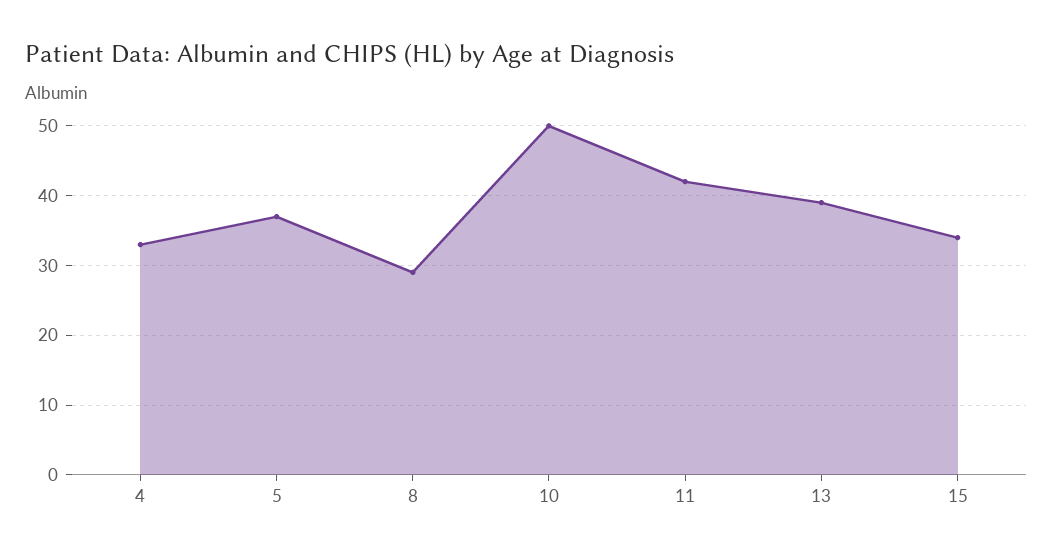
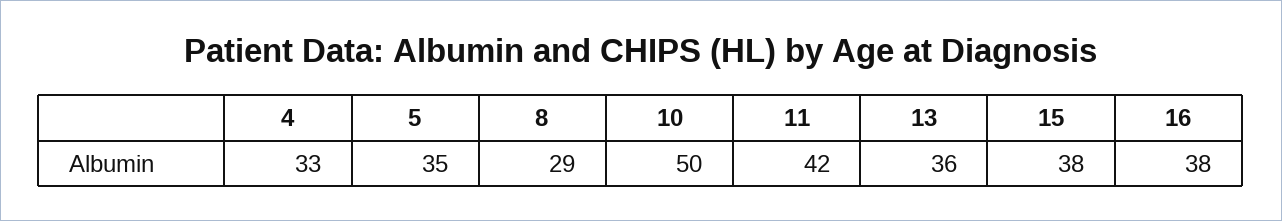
  {
    "4": 33,
-   "5": 37,
+   "5": 35,
    "8": 29,
    "10": 50,
    "11": 42,
-   "13": 39,
+   "13": 36,
-   "15": 34
+   "15": 38,
+   "16": 38
  }

